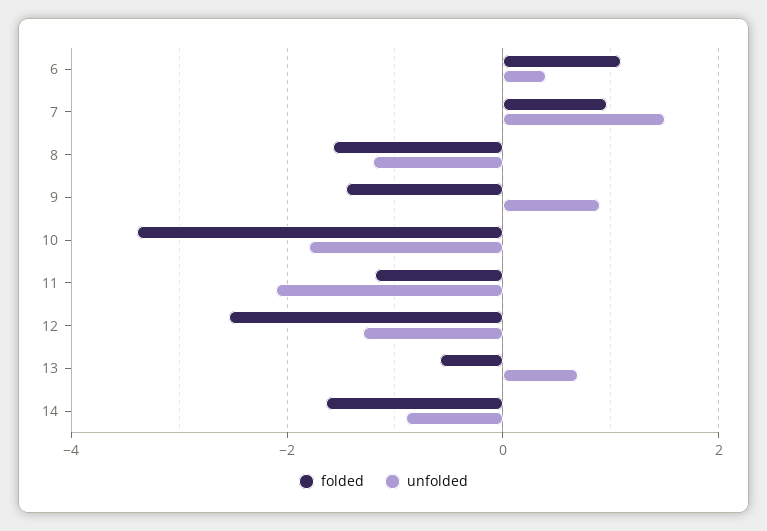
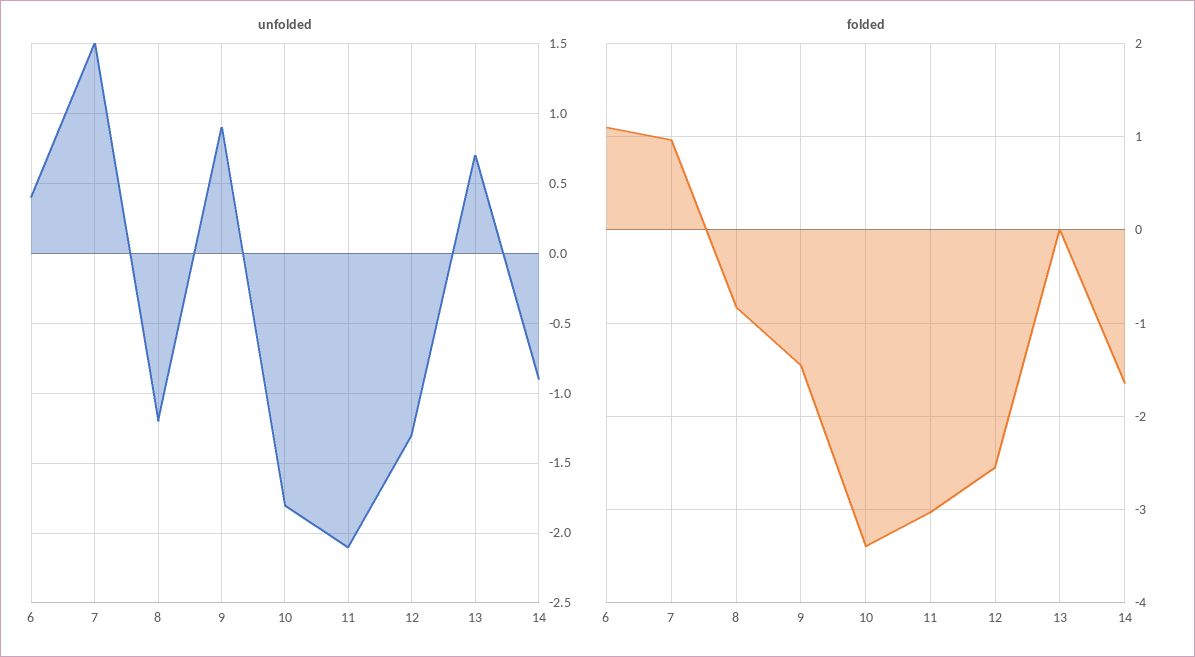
  {
    "folded": {
      "6": 1.1,
      "7": 1,
-     "8": -1.6,
+     "8": -0.8,
      "9": -1.5,
      "10": -3.4,
-     "11": -1.2,
+     "11": -3,
      "12": -2.5,
-     "13": -0.6,
+     "13": 0,
      "14": -1.6
    },
    "unfolded": {
      "6": 0.4,
      "7": 1.5,
      "8": -1.2,
      "9": 0.9,
      "10": -1.8,
      "11": -2.1,
      "12": -1.3,
      "13": 0.7,
      "14": -0.9
    }
  }

